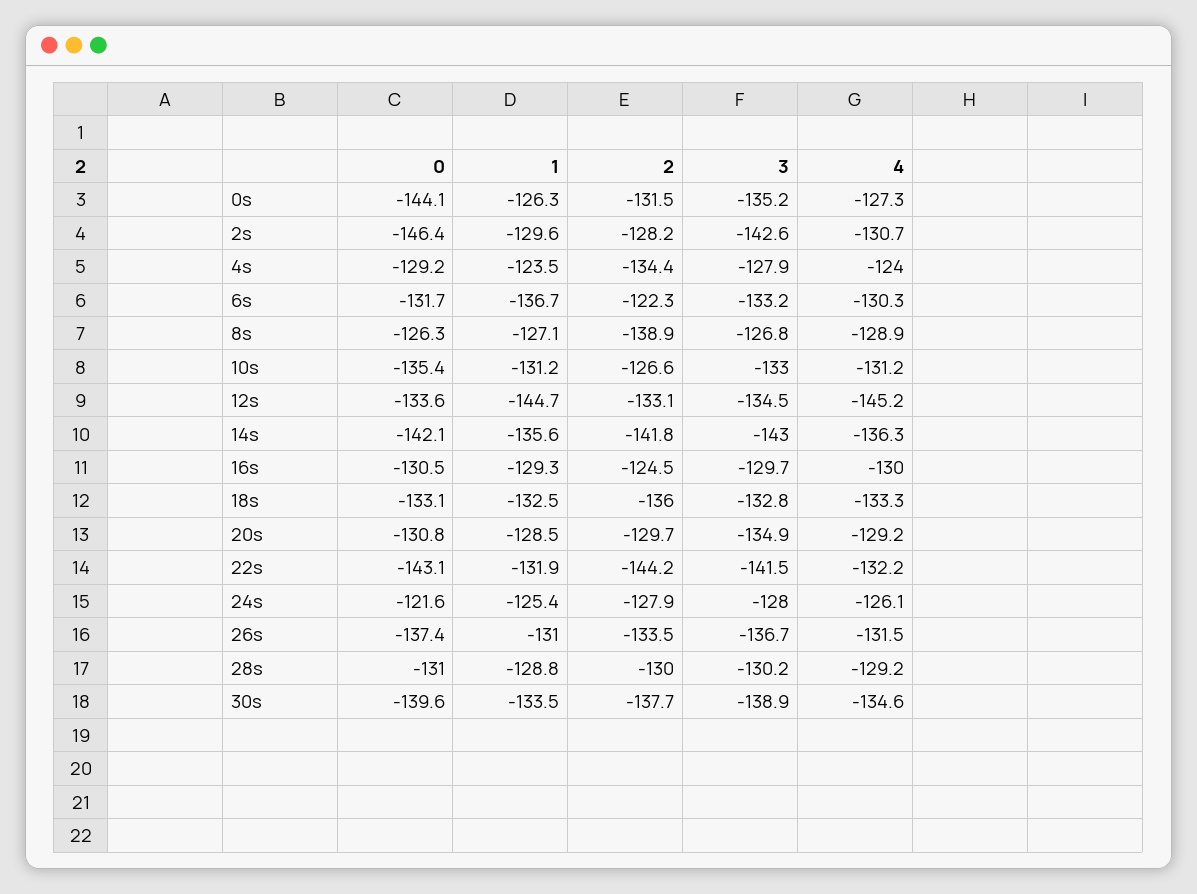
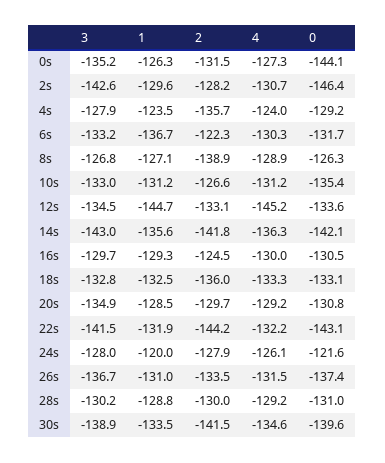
  {
    "0": {
      "0s": -144.1,
      "2s": -146.4,
      "4s": -129.2,
      "6s": -131.7,
      "8s": -126.3,
      "10s": -135.4,
      "12s": -133.6,
      "14s": -142.1,
      "16s": -130.5,
      "18s": -133.1,
      "20s": -130.8,
      "22s": -143.1,
      "24s": -121.6,
      "26s": -137.4,
      "28s": -131,
      "30s": -139.6
    },
    "1": {
      "0s": -126.3,
      "2s": -129.6,
      "4s": -123.5,
      "6s": -136.7,
      "8s": -127.1,
      "10s": -131.2,
      "12s": -144.7,
      "14s": -135.6,
      "16s": -129.3,
      "18s": -132.5,
      "20s": -128.5,
      "22s": -131.9,
-     "24s": -125.4,
+     "24s": -120,
      "26s": -131,
      "28s": -128.8,
      "30s": -133.5
    },
    "2": {
      "0s": -131.5,
      "2s": -128.2,
-     "4s": -134.4,
+     "4s": -135.7,
      "6s": -122.3,
      "8s": -138.9,
      "10s": -126.6,
      "12s": -133.1,
      "14s": -141.8,
      "16s": -124.5,
      "18s": -136,
      "20s": -129.7,
      "22s": -144.2,
      "24s": -127.9,
      "26s": -133.5,
      "28s": -130,
-     "30s": -137.7
+     "30s": -141.5
    },
    "3": {
      "0s": -135.2,
      "2s": -142.6,
      "4s": -127.9,
      "6s": -133.2,
      "8s": -126.8,
      "10s": -133,
      "12s": -134.5,
      "14s": -143,
      "16s": -129.7,
      "18s": -132.8,
      "20s": -134.9,
      "22s": -141.5,
      "24s": -128,
      "26s": -136.7,
      "28s": -130.2,
      "30s": -138.9
    },
    "4": {
      "0s": -127.3,
      "2s": -130.7,
      "4s": -124,
      "6s": -130.3,
      "8s": -128.9,
      "10s": -131.2,
      "12s": -145.2,
      "14s": -136.3,
      "16s": -130,
      "18s": -133.3,
      "20s": -129.2,
      "22s": -132.2,
      "24s": -126.1,
      "26s": -131.5,
      "28s": -129.2,
      "30s": -134.6
    }
  }

